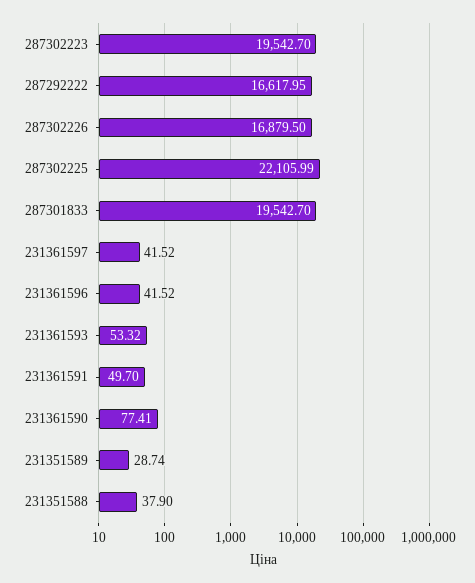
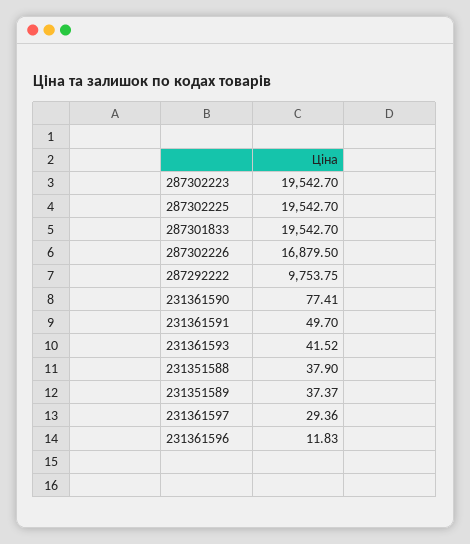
  {
    "287302223": 19542.7,
-   "287292222": 16617.95,
+   "287292222": 9753.75,
    "287302226": 16879.5,
-   "287302225": 22105.99,
+   "287302225": 19542.7,
    "287301833": 19542.7,
-   "231361597": 41.52,
+   "231361597": 29.36,
-   "231361596": 41.52,
+   "231361596": 11.83,
-   "231361593": 53.32,
+   "231361593": 41.52,
    "231361591": 49.7,
    "231361590": 77.41,
-   "231351589": 28.74,
+   "231351589": 37.37,
    "231351588": 37.9
  }

